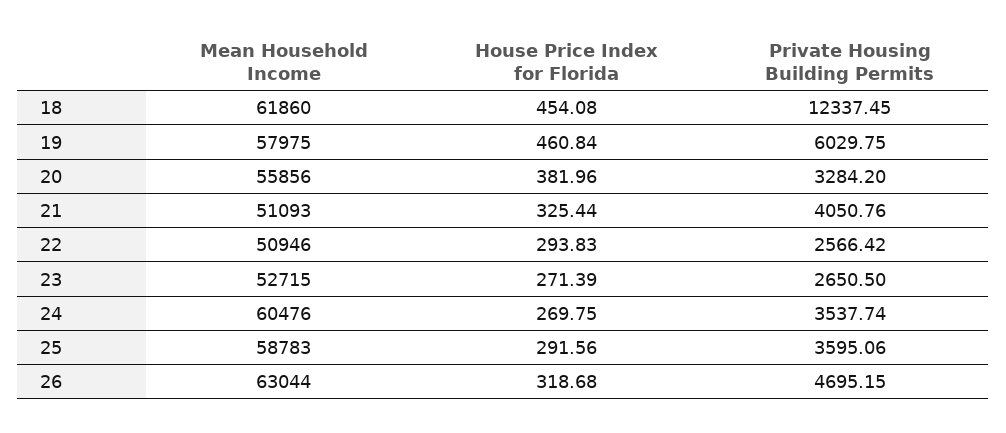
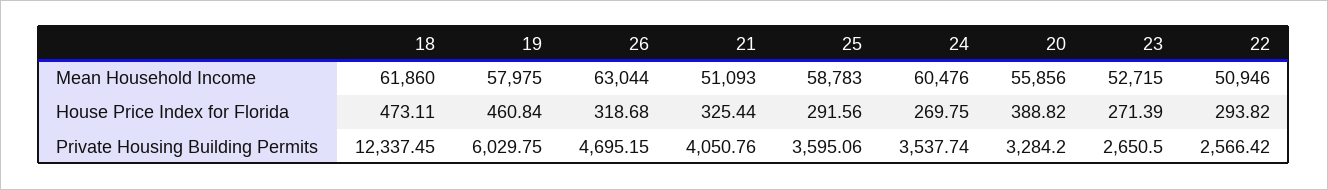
  {
    "Mean Household Income": {
      "18": 61860,
      "19": 57975,
      "20": 55856,
      "21": 51093,
      "22": 50946,
      "23": 52715,
      "24": 60476,
      "25": 58783,
      "26": 63044
    },
    "House Price Index for Florida": {
-     "18": 454.08,
+     "18": 473.11,
      "19": 460.84,
-     "20": 381.96,
+     "20": 388.82,
      "21": 325.44,
-     "22": 293.83,
+     "22": 293.82,
      "23": 271.39,
      "24": 269.75,
      "25": 291.56,
      "26": 318.68
    },
    "Private Housing Building Permits": {
      "18": 12337.45,
      "19": 6029.75,
      "20": 3284.2,
      "21": 4050.76,
      "22": 2566.42,
      "23": 2650.5,
      "24": 3537.74,
      "25": 3595.06,
      "26": 4695.15
    }
  }

